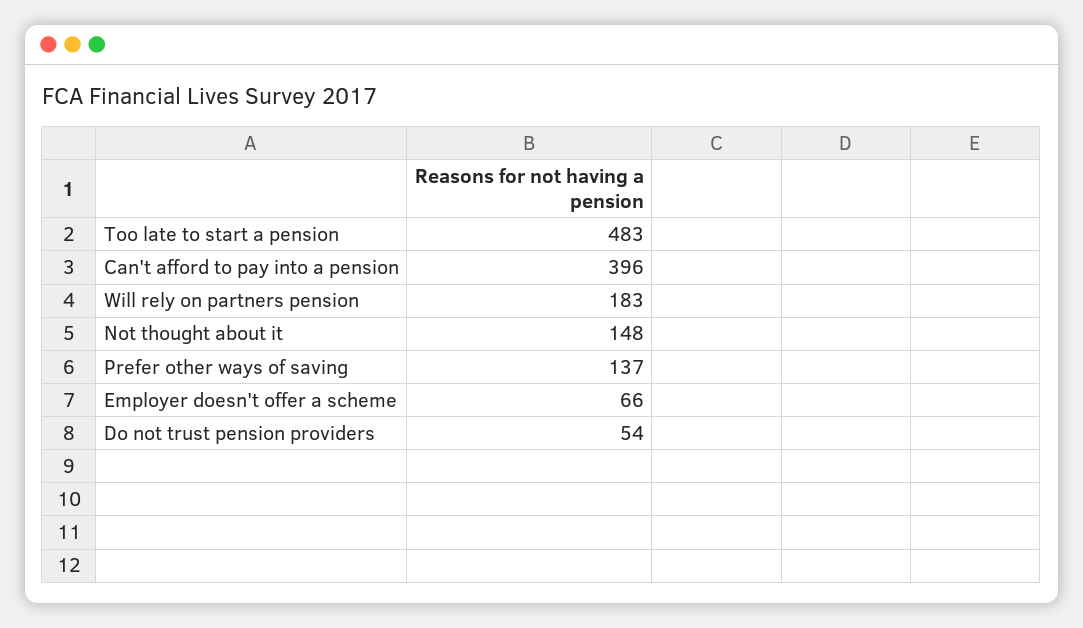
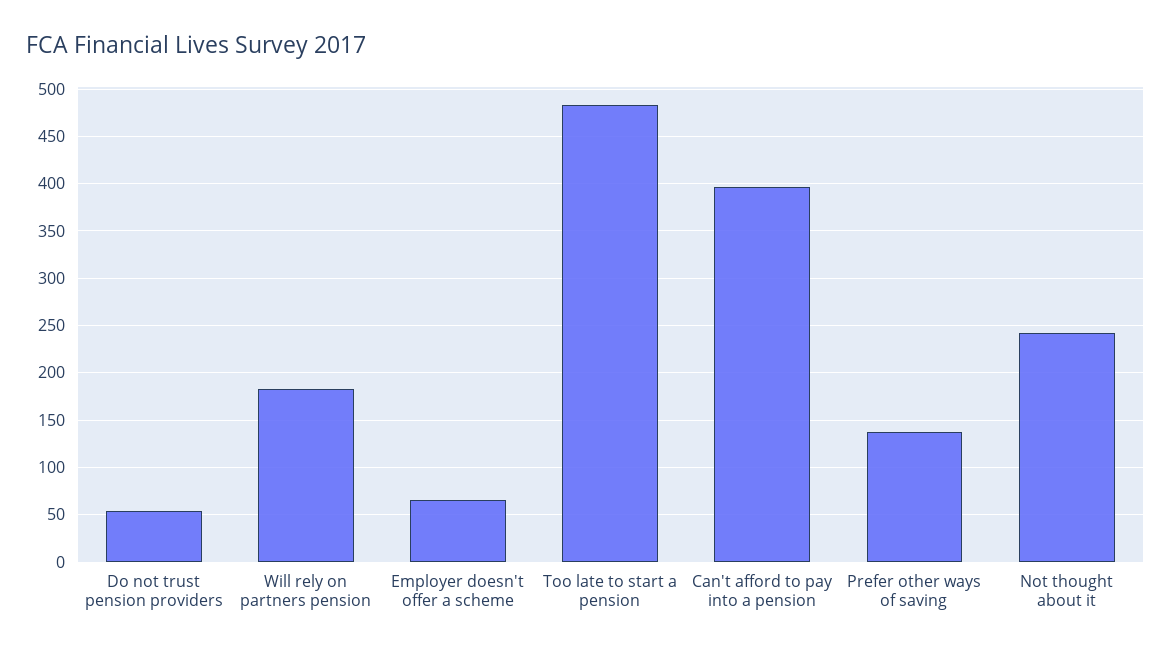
  {
    "Too late to start a pension": 483,
    "Can't afford to pay into a pension": 396,
    "Will rely on partners pension": 183,
-   "Not thought about it": 148,
+   "Not thought about it": 240,
    "Prefer other ways of saving": 137,
    "Employer doesn't offer a scheme": 66,
    "Do not trust pension providers": 54
  }

